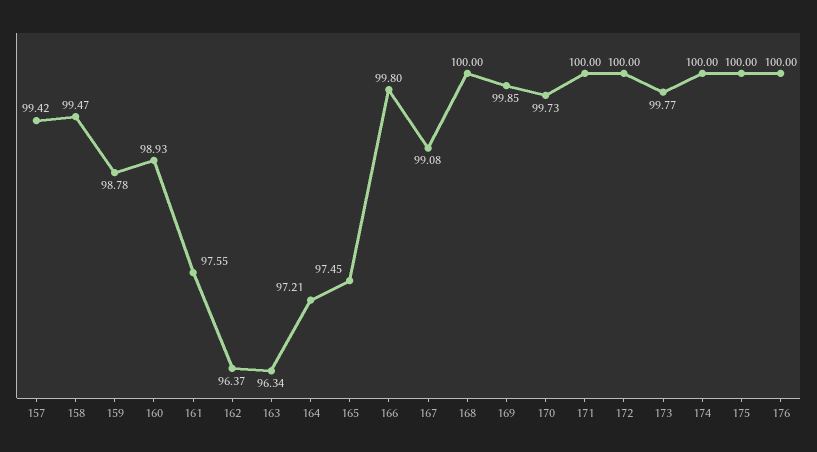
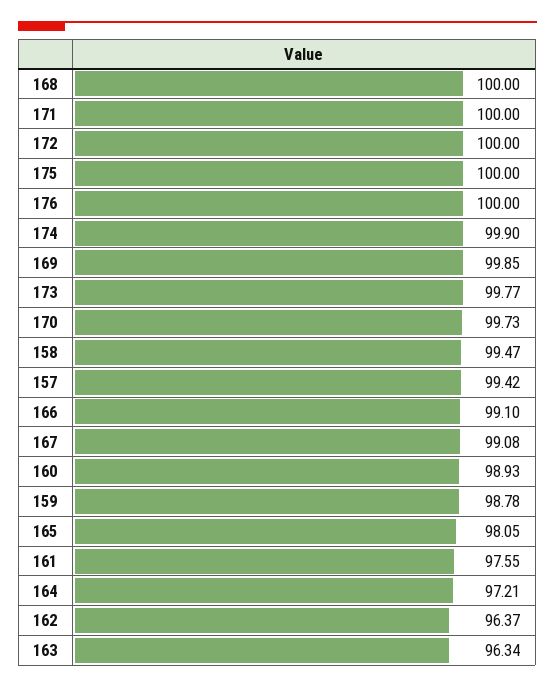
  {
    "157": 99.42,
    "158": 99.47,
    "159": 98.78,
    "160": 98.93,
    "161": 97.55,
    "162": 96.37,
    "163": 96.34,
    "164": 97.21,
-   "165": 97.45,
+   "165": 98.05,
-   "166": 99.8,
+   "166": 99.1,
    "167": 99.08,
    "168": 100,
    "169": 99.85,
    "170": 99.73,
    "171": 100,
    "172": 100,
    "173": 99.77,
-   "174": 100,
+   "174": 99.9,
    "175": 100,
    "176": 100
  }

